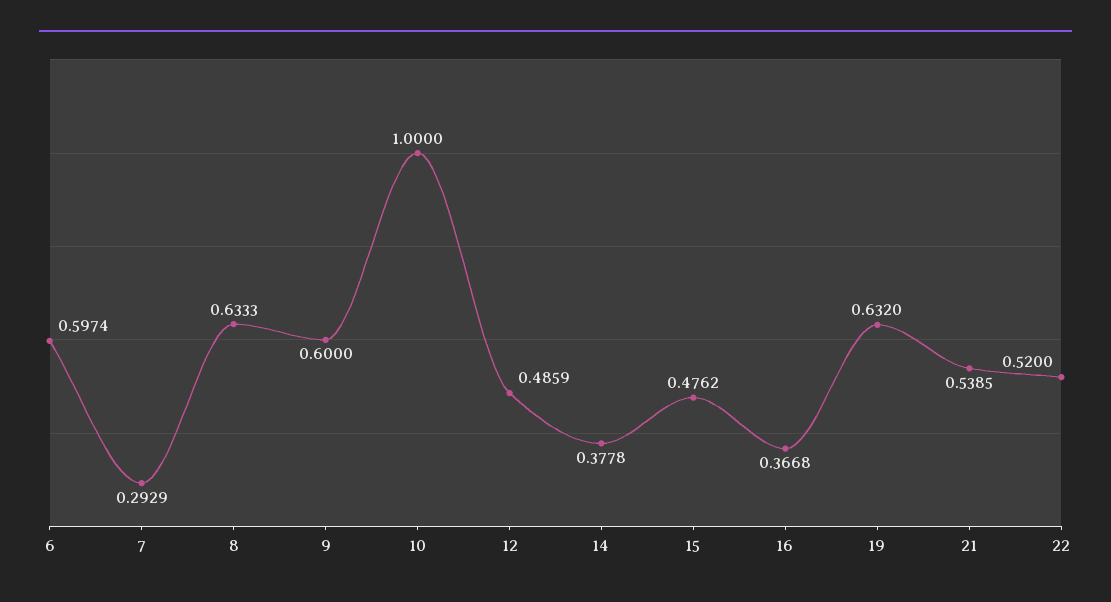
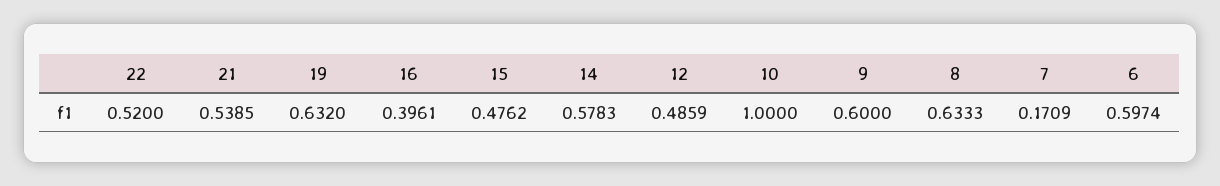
  {
    "6": 0.5974,
-   "7": 0.2929,
+   "7": 0.1709,
    "8": 0.6333,
    "9": 0.6,
    "10": 1,
    "12": 0.4859,
-   "14": 0.3778,
+   "14": 0.5783,
    "15": 0.4762,
-   "16": 0.3668,
+   "16": 0.3961,
    "19": 0.632,
    "21": 0.5385,
    "22": 0.52
  }

